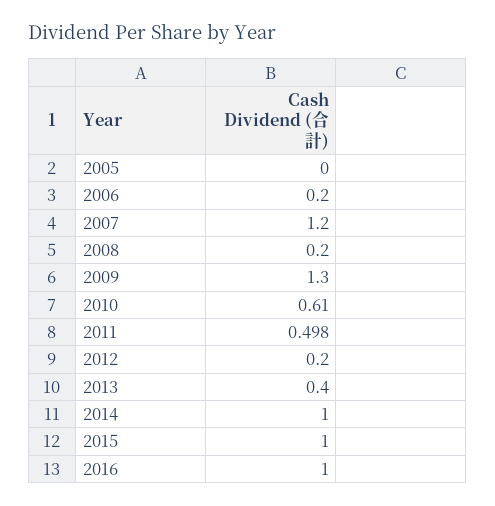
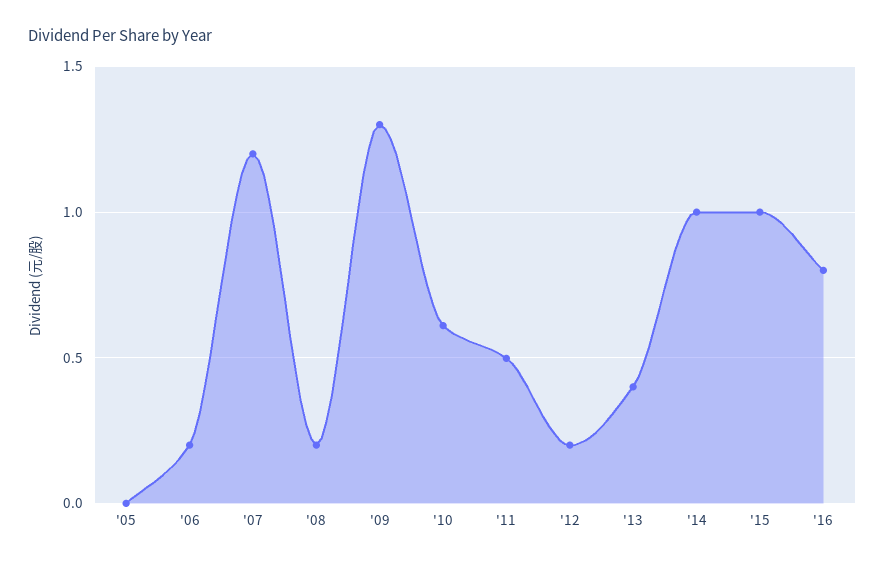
  {
    "2005": 0,
    "2006": 0.2,
    "2007": 1.2,
    "2008": 0.2,
    "2009": 1.3,
    "2010": 0.61,
    "2011": 0.498,
    "2012": 0.2,
    "2013": 0.4,
    "2014": 1,
    "2015": 1,
-   "2016": 1
+   "2016": 0.8
  }

